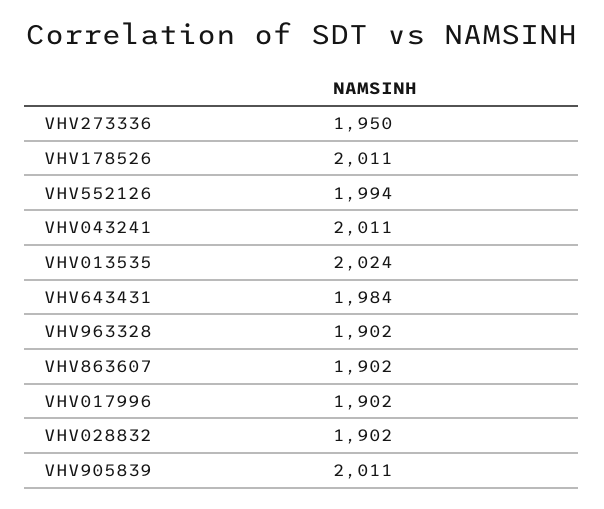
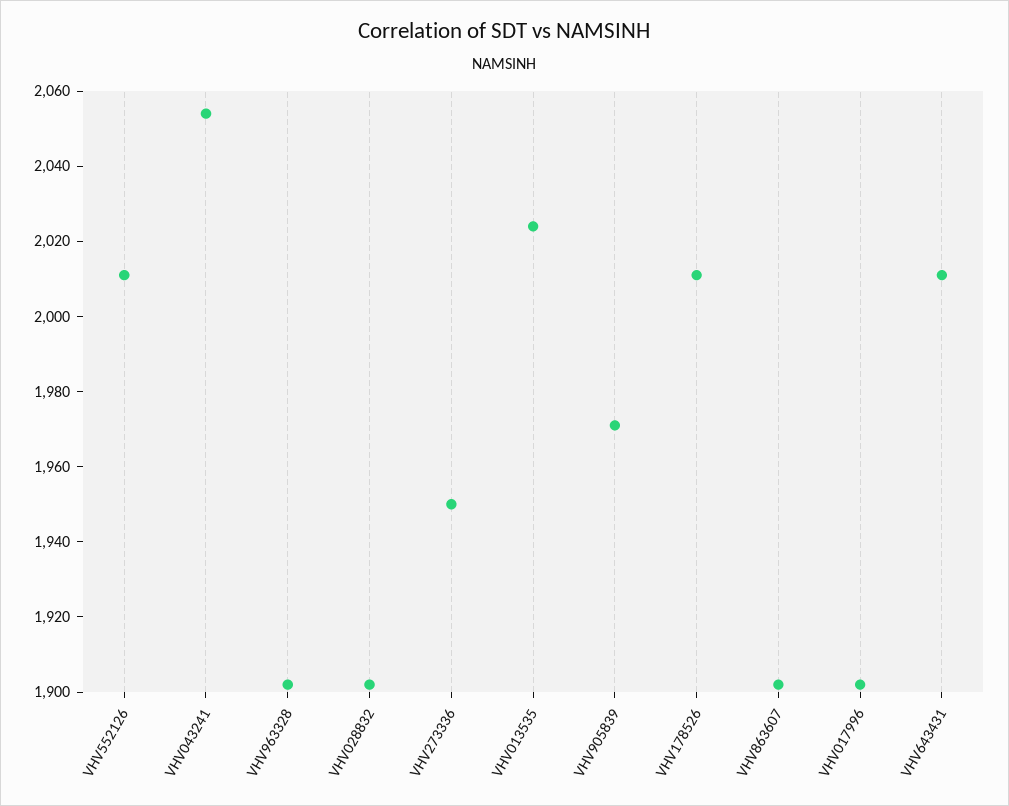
  {
    "VHV273336": 1950,
    "VHV178526": 2011,
-   "VHV552126": 1994,
+   "VHV552126": 2010,
-   "VHV043241": 2011,
+   "VHV043241": 2055,
    "VHV013535": 2024,
-   "VHV643431": 1984,
+   "VHV643431": 2010,
    "VHV963328": 1902,
    "VHV863607": 1902,
    "VHV017996": 1902,
    "VHV028832": 1902,
-   "VHV905839": 2011
+   "VHV905839": 1970
  }

